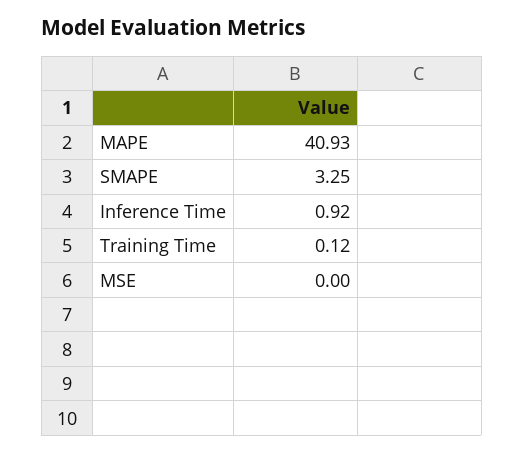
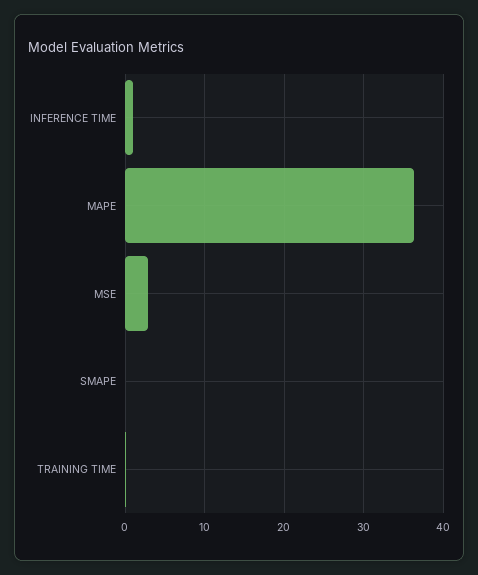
  {
-   "MAPE": 40.93,
+   "MAPE": 36,
-   "SMAPE": 3.25,
+   "SMAPE": 0,
    "Inference Time": 0.92,
    "Training Time": 0.12,
-   "MSE": 0
+   "MSE": 3
  }

